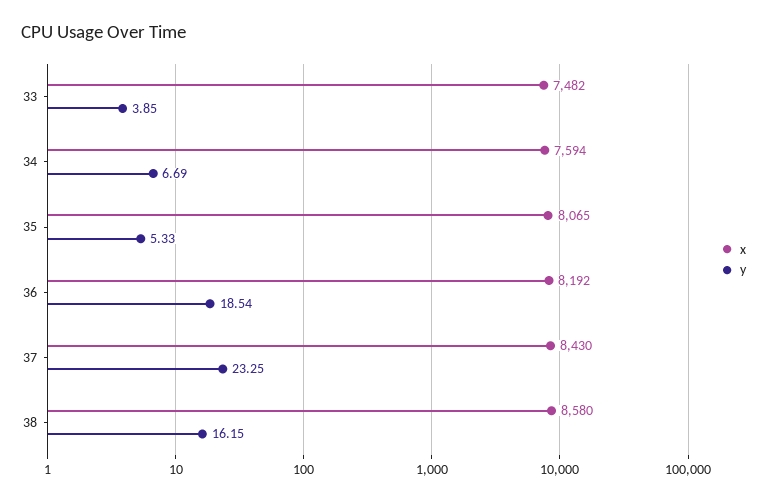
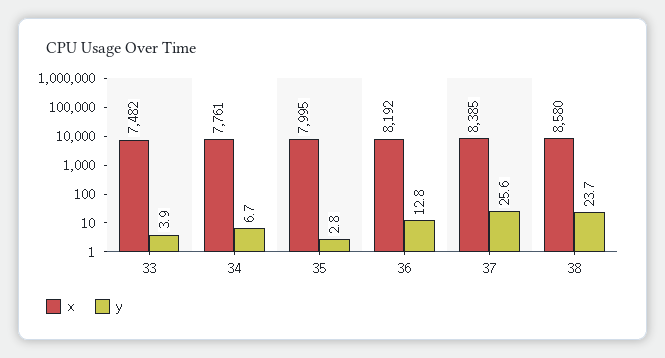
  {
    "x": {
      "33": 7482,
-     "34": 7594,
+     "34": 7761,
-     "35": 8065,
+     "35": 7995,
      "36": 8192,
-     "37": 8430,
+     "37": 8385,
      "38": 8580
    },
    "y": {
      "33": 3.85,
      "34": 6.69,
-     "35": 5.33,
+     "35": 2.8,
-     "36": 18.54,
+     "36": 12.8,
-     "37": 23.25,
+     "37": 25.6,
-     "38": 16.15
+     "38": 23.7
    }
  }

